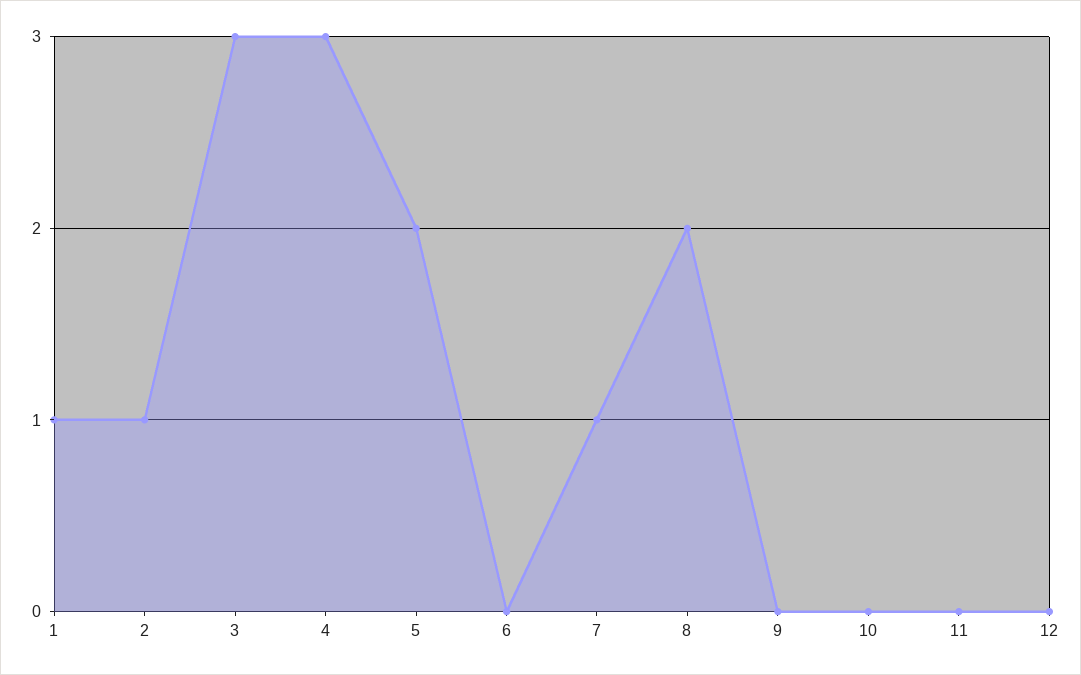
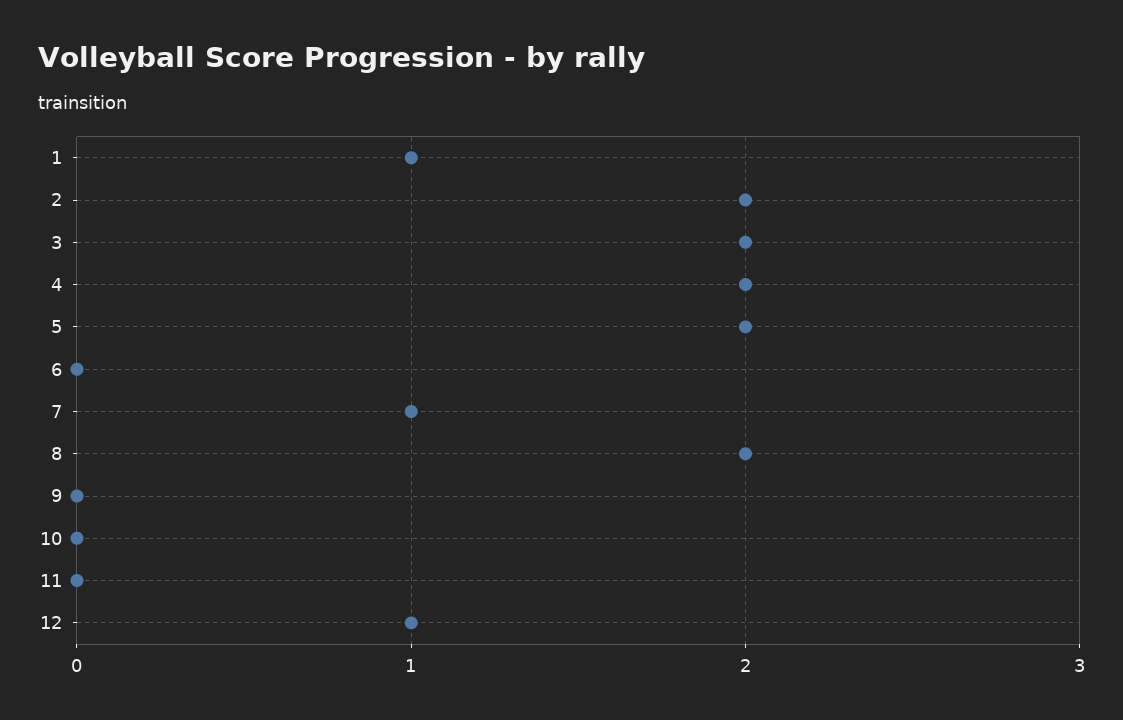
  {
    "1": 1,
-   "2": 1,
+   "2": 2,
-   "3": 3,
+   "3": 2,
-   "4": 3,
+   "4": 2,
    "5": 2,
    "6": 0,
    "7": 1,
    "8": 2,
    "9": 0,
    "10": 0,
    "11": 0,
-   "12": 0
+   "12": 1
  }

